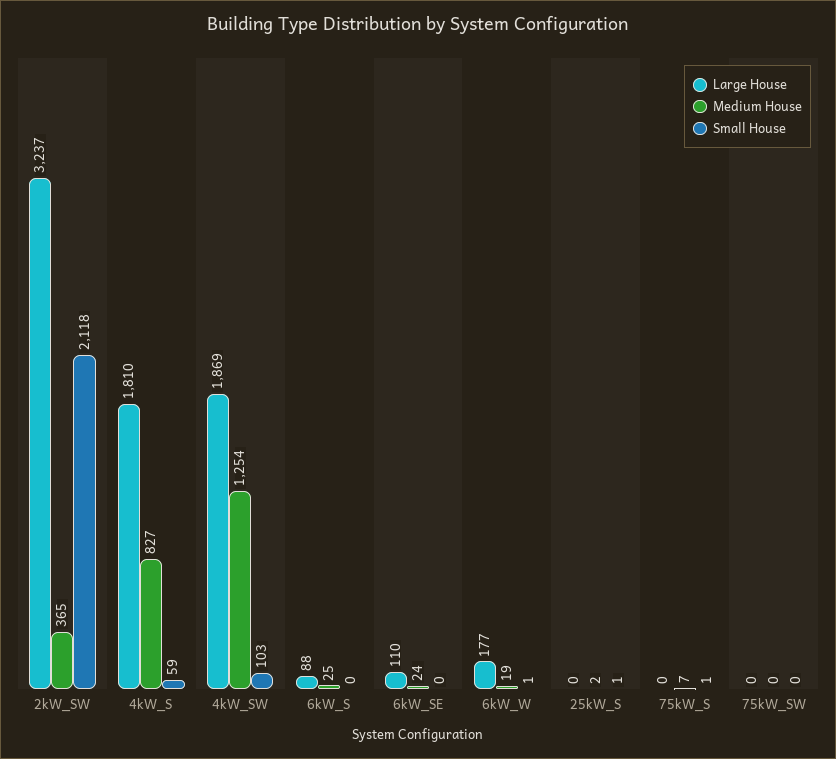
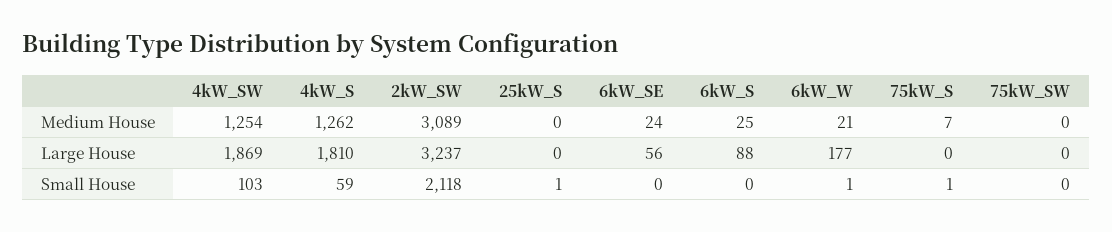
  {
    "Large House": {
      "2kW_SW": 3237,
      "4kW_S": 1810,
      "4kW_SW": 1869,
      "6kW_S": 88,
-     "6kW_SE": 110,
+     "6kW_SE": 56,
      "6kW_W": 177,
      "25kW_S": 0,
      "75kW_S": 0,
      "75kW_SW": 0
    },
    "Medium House": {
-     "2kW_SW": 365,
+     "2kW_SW": 3089,
-     "4kW_S": 827,
+     "4kW_S": 1262,
      "4kW_SW": 1254,
      "6kW_S": 25,
      "6kW_SE": 24,
-     "6kW_W": 19,
+     "6kW_W": 21,
-     "25kW_S": 2,
+     "25kW_S": 0,
      "75kW_S": 7,
      "75kW_SW": 0
    },
    "Small House": {
      "2kW_SW": 2118,
      "4kW_S": 59,
      "4kW_SW": 103,
      "6kW_S": 0,
      "6kW_SE": 0,
      "6kW_W": 1,
      "25kW_S": 1,
      "75kW_S": 1,
      "75kW_SW": 0
    }
  }

